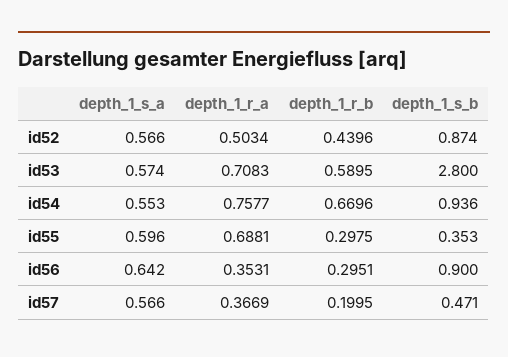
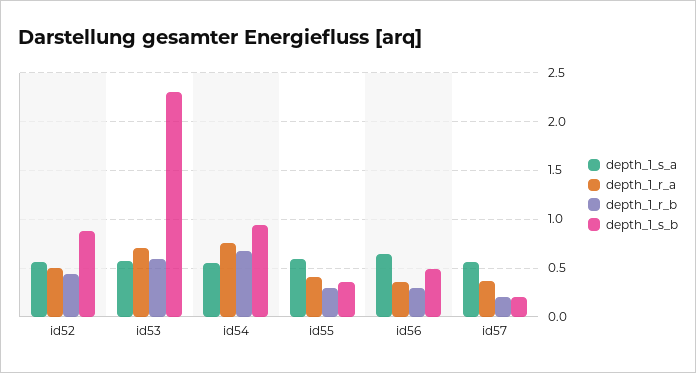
  {
    "depth_1_s_a": {
      "id52": 0.566,
      "id53": 0.574,
      "id54": 0.553,
      "id55": 0.596,
      "id56": 0.642,
      "id57": 0.566
    },
    "depth_1_r_a": {
      "id52": 0.5034,
      "id53": 0.7083,
      "id54": 0.7577,
-     "id55": 0.6881,
+     "id55": 0.4,
      "id56": 0.3531,
      "id57": 0.3669
    },
    "depth_1_r_b": {
      "id52": 0.4396,
      "id53": 0.5895,
      "id54": 0.6696,
      "id55": 0.2975,
      "id56": 0.2951,
      "id57": 0.1995
    },
    "depth_1_s_b": {
      "id52": 0.874,
-     "id53": 2.8,
+     "id53": 2.3,
      "id54": 0.936,
      "id55": 0.353,
-     "id56": 0.9,
+     "id56": 0.5,
-     "id57": 0.471
+     "id57": 0.2
    }
  }

